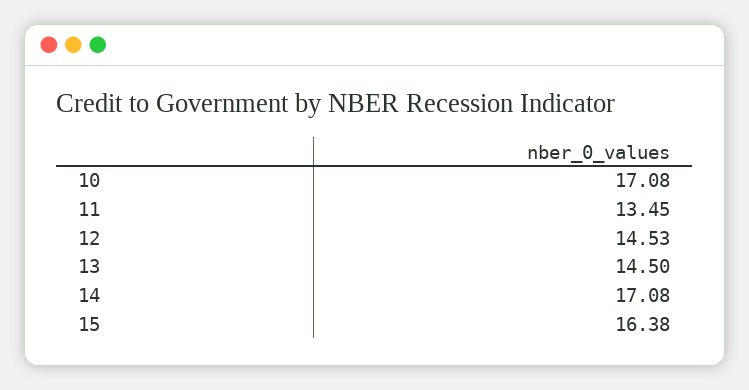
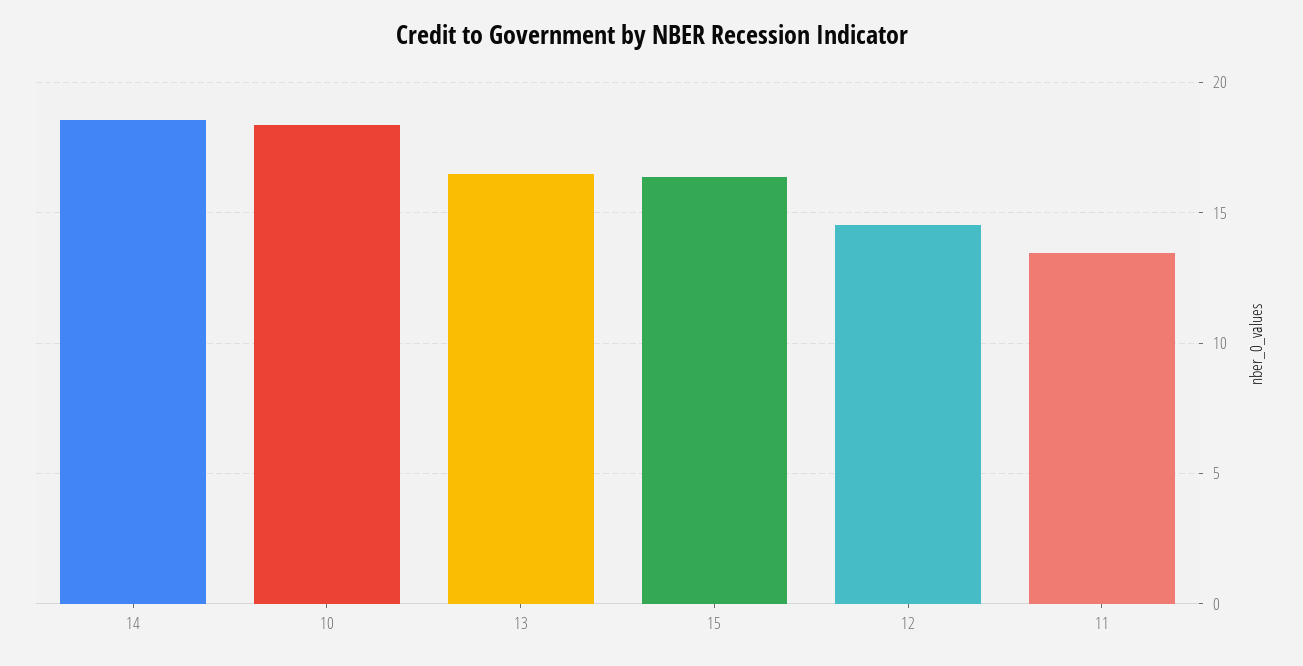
  {
-   "10": 17.08,
+   "10": 18.5,
    "11": 13.45,
    "12": 14.53,
-   "13": 14.5,
+   "13": 16.5,
-   "14": 17.08,
+   "14": 18.5,
    "15": 16.38
  }

